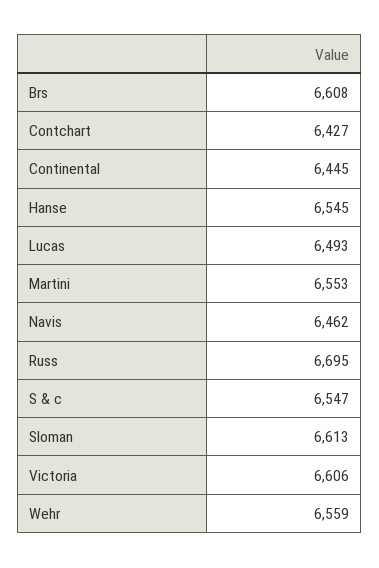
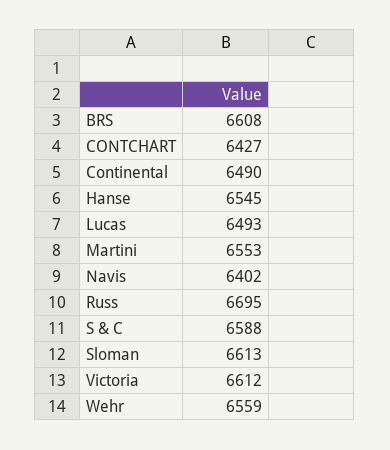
  {
    "Brs": 6608,
    "Contchart": 6427,
-   "Continental": 6445,
+   "Continental": 6490,
    "Hanse": 6545,
    "Lucas": 6493,
    "Martini": 6553,
-   "Navis": 6462,
+   "Navis": 6402,
    "Russ": 6695,
-   "S & c": 6547,
+   "S & c": 6588,
    "Sloman": 6613,
-   "Victoria": 6606,
+   "Victoria": 6612,
    "Wehr": 6559
  }

